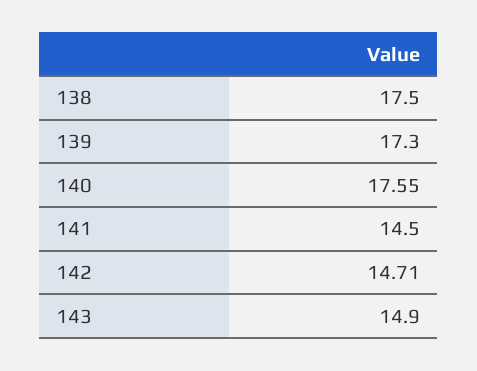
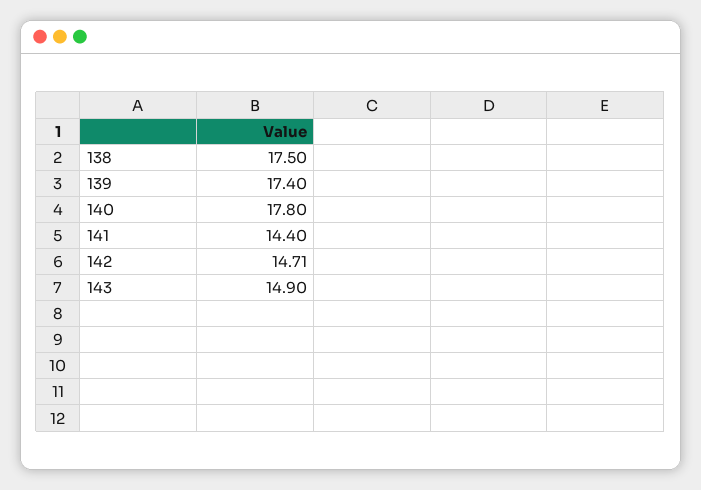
  {
    "138": 17.5,
-   "139": 17.3,
+   "139": 17.4,
-   "140": 17.55,
+   "140": 17.8,
-   "141": 14.5,
+   "141": 14.4,
    "142": 14.71,
    "143": 14.9
  }

